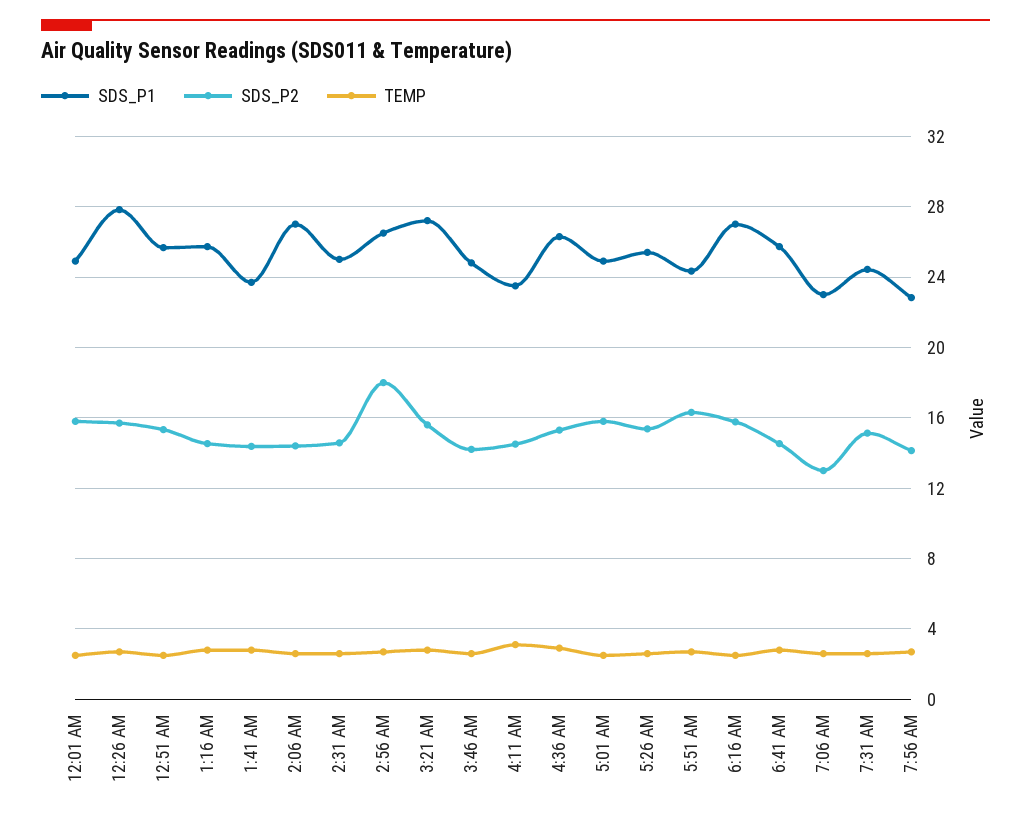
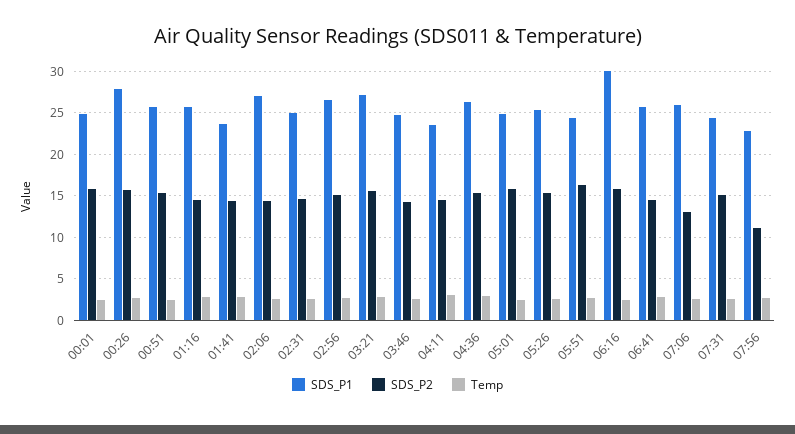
  {
    "SDS_P1": {
      "12:01 AM": 25,
      "12:26 AM": 28,
      "12:51 AM": 25.5,
      "1:16 AM": 25.5,
      "1:41 AM": 23.5,
      "2:06 AM": 27,
      "2:31 AM": 25,
      "2:56 AM": 26.5,
      "3:21 AM": 27,
      "3:46 AM": 25,
      "4:11 AM": 23.5,
      "4:36 AM": 26.5,
      "5:01 AM": 25,
      "5:26 AM": 25.5,
      "5:51 AM": 24.5,
-     "6:16 AM": 27,
+     "6:16 AM": 30,
      "6:41 AM": 25.5,
-     "7:06 AM": 23,
+     "7:06 AM": 26,
      "7:31 AM": 24.5,
      "7:56 AM": 23
    },
    "SDS_P2": {
      "12:01 AM": 16,
      "12:26 AM": 15.5,
      "12:51 AM": 15.5,
      "1:16 AM": 14.5,
      "1:41 AM": 14.5,
      "2:06 AM": 14.5,
      "2:31 AM": 14.5,
-     "2:56 AM": 18,
+     "2:56 AM": 15,
      "3:21 AM": 15.5,
      "3:46 AM": 14,
      "4:11 AM": 14.5,
      "4:36 AM": 15.5,
      "5:01 AM": 16,
      "5:26 AM": 15.5,
      "5:51 AM": 16.5,
      "6:16 AM": 16,
      "6:41 AM": 14.5,
      "7:06 AM": 13,
      "7:31 AM": 15,
-     "7:56 AM": 14
+     "7:56 AM": 11
    },
    "TEMP": {
      "12:01 AM": 2.5,
      "12:26 AM": 2.5,
      "12:51 AM": 2.5,
      "1:16 AM": 3,
      "1:41 AM": 3,
      "2:06 AM": 2.5,
      "2:31 AM": 2.5,
      "2:56 AM": 2.5,
      "3:21 AM": 3,
      "3:46 AM": 2.5,
      "4:11 AM": 3,
      "4:36 AM": 3,
      "5:01 AM": 2.5,
      "5:26 AM": 2.5,
      "5:51 AM": 2.5,
      "6:16 AM": 2.5,
      "6:41 AM": 3,
      "7:06 AM": 2.5,
      "7:31 AM": 2.5,
      "7:56 AM": 2.5
    }
  }

